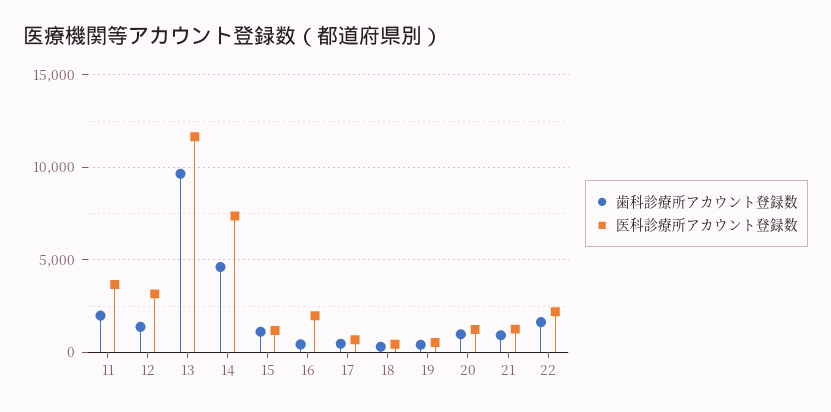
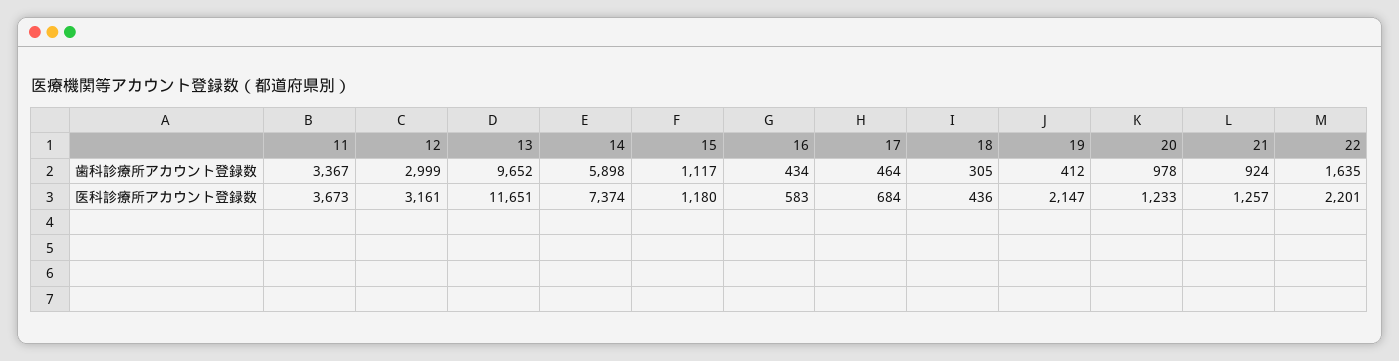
  {
    "歯科診療所アカウント登録数": {
-     "11": 2000,
+     "11": 3367,
-     "12": 1500,
+     "12": 2999,
      "13": 9652,
-     "14": 4500,
+     "14": 5898,
      "15": 1117,
      "16": 434,
      "17": 464,
      "18": 305,
      "19": 412,
      "20": 978,
      "21": 924,
      "22": 1635
    },
    "医科診療所アカウント登録数": {
      "11": 3673,
      "12": 3161,
      "13": 11651,
      "14": 7374,
      "15": 1180,
-     "16": 2000,
+     "16": 583,
      "17": 684,
      "18": 436,
-     "19": 500,
+     "19": 2147,
      "20": 1233,
      "21": 1257,
      "22": 2201
    }
  }

